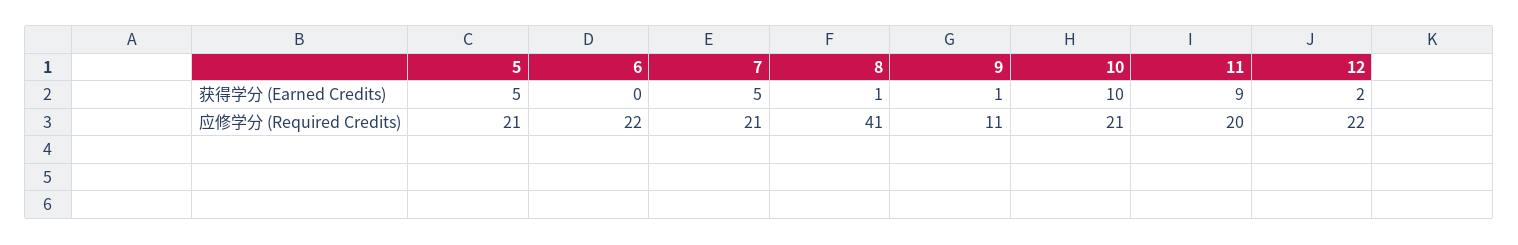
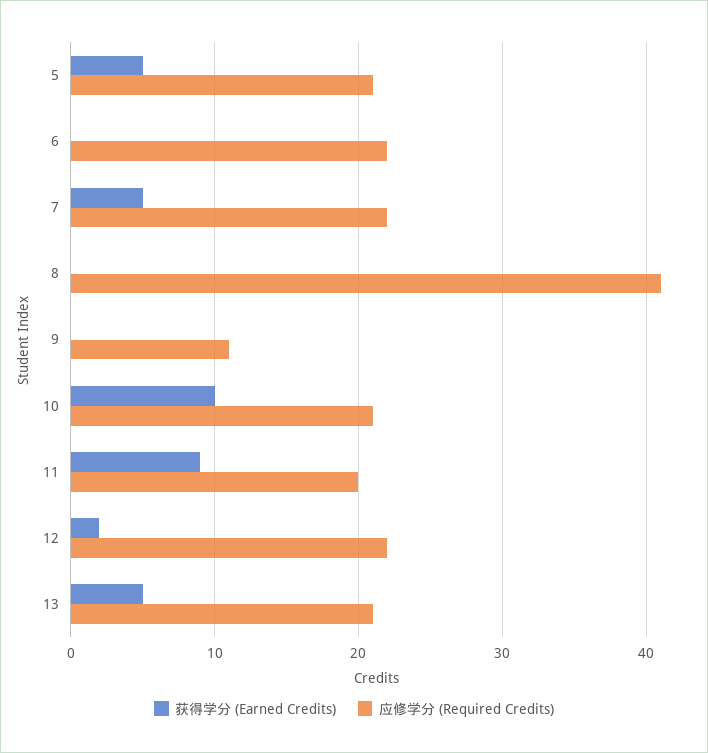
  {
    "获得学分 (Earned Credits)": {
      "5": 5,
      "6": 0,
      "7": 5,
-     "8": 1,
+     "8": 0,
-     "9": 1,
+     "9": 0,
      "10": 10,
      "11": 9,
-     "12": 2
+     "12": 2,
+     "13": 5
    },
    "应修学分 (Required Credits)": {
      "5": 21,
      "6": 22,
-     "7": 21,
+     "7": 22,
      "8": 41,
      "9": 11,
      "10": 21,
      "11": 20,
-     "12": 22
+     "12": 22,
+     "13": 21
    }
  }

